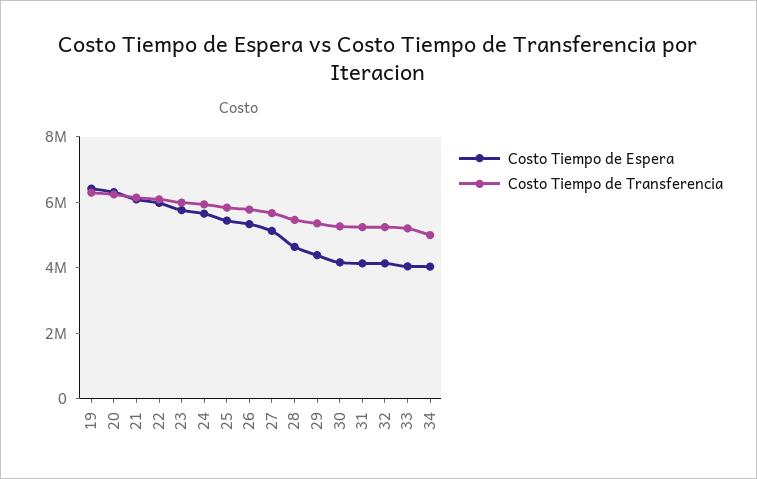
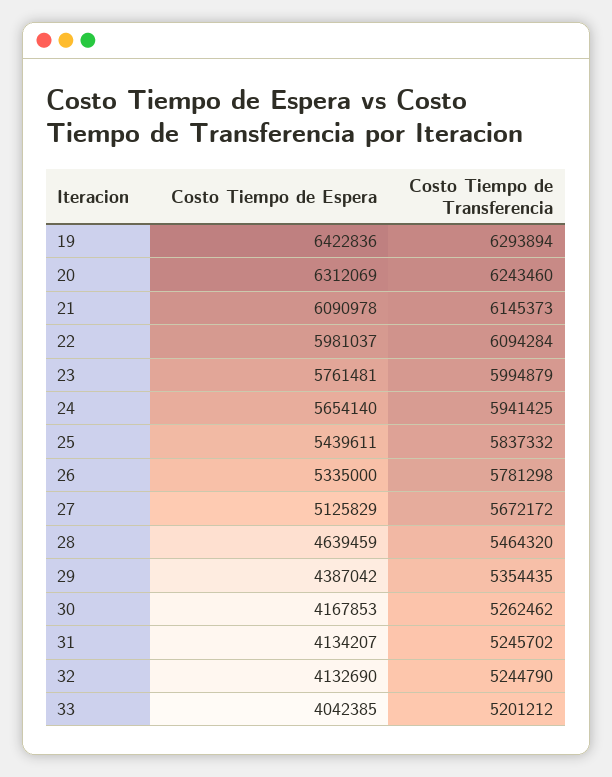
  {
    "Costo Tiempo de Espera": {
      "19": 6422836,
      "20": 6312069,
      "21": 6090978,
      "22": 5981037,
      "23": 5761481,
      "24": 5654140,
      "25": 5439611,
      "26": 5335000,
      "27": 5125829,
      "28": 4639459,
      "29": 4387042,
      "30": 4167853,
      "31": 4134207,
      "32": 4132690,
-     "33": 4042385,
+     "33": 4042385
-     "34": 4000000
    },
    "Costo Tiempo de Transferencia": {
      "19": 6293894,
      "20": 6243460,
      "21": 6145373,
      "22": 6094284,
      "23": 5994879,
      "24": 5941425,
      "25": 5837332,
      "26": 5781298,
      "27": 5672172,
      "28": 5464320,
      "29": 5354435,
      "30": 5262462,
      "31": 5245702,
      "32": 5244790,
-     "33": 5201212,
+     "33": 5201212
-     "34": 5000000
    }
  }

